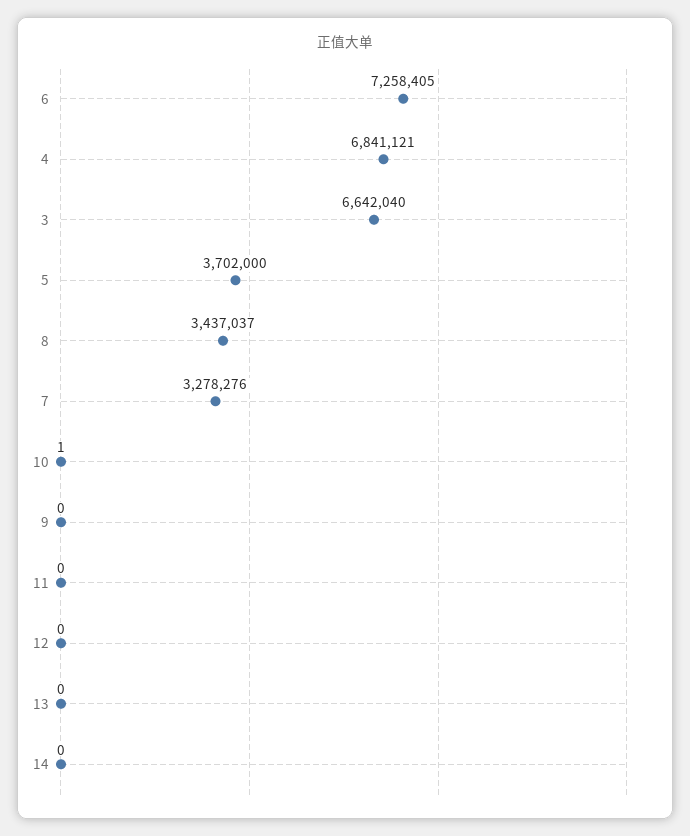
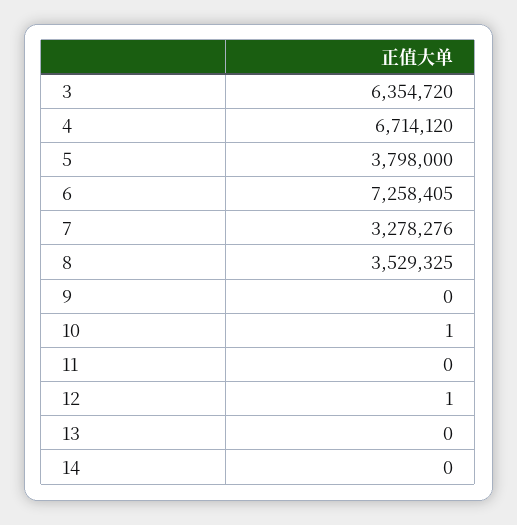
  {
    "6": 7258405,
-   "4": 6841121,
+   "4": 6714120,
-   "3": 6642040,
+   "3": 6354720,
-   "5": 3702000,
+   "5": 3798000,
-   "8": 3437037,
+   "8": 3529325,
    "7": 3278276,
    "10": 1,
    "9": 0,
    "11": 0,
-   "12": 0,
+   "12": 1,
    "13": 0,
    "14": 0
  }

